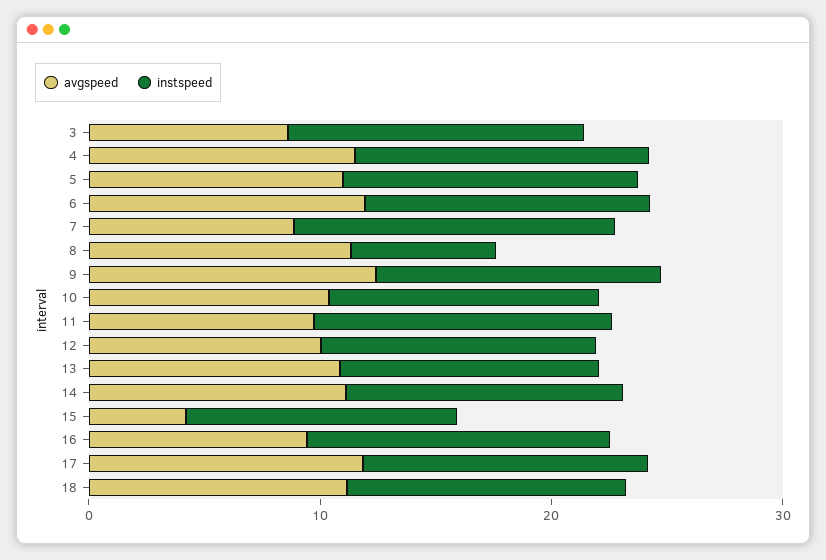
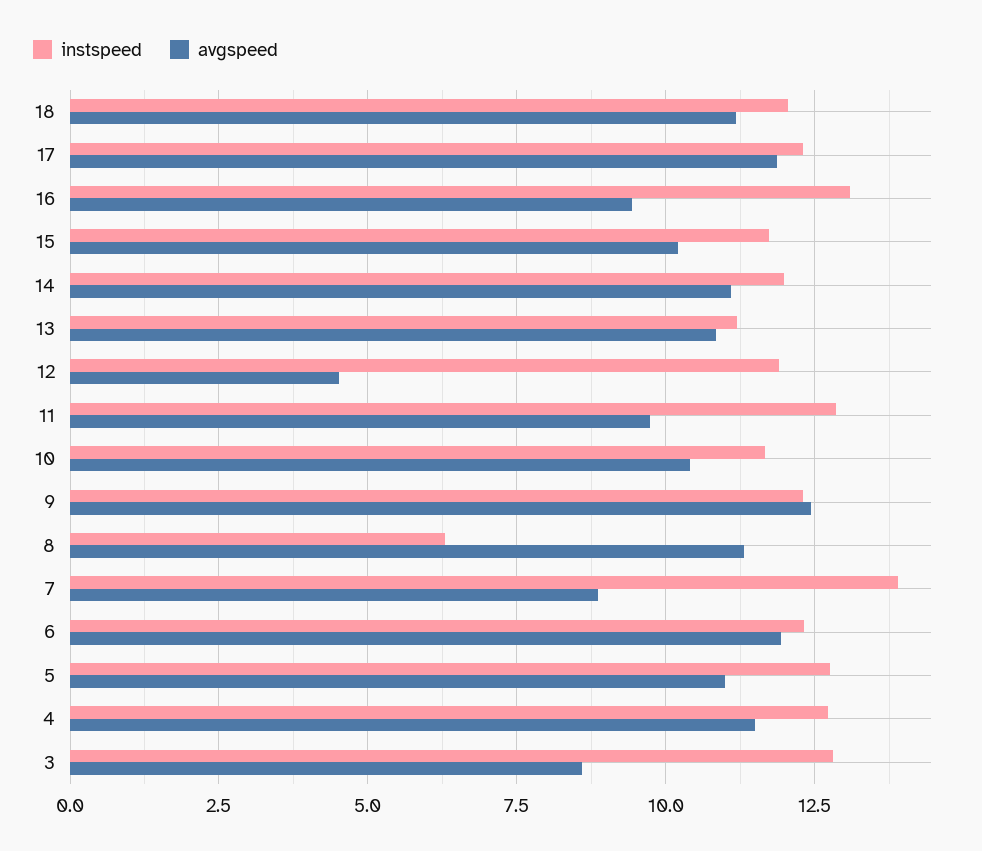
  {
    "avgspeed": {
      "3": 8.5,
      "4": 11.5,
      "5": 11,
      "6": 12,
      "7": 8.75,
      "8": 11.25,
      "9": 12.5,
      "10": 10.5,
      "11": 9.75,
-     "12": 10,
+     "12": 4.5,
      "13": 10.75,
      "14": 11,
-     "15": 4,
+     "15": 10.25,
      "16": 9.5,
      "17": 11.75,
      "18": 11.25
    },
    "instspeed": {
      "3": 12.75,
      "4": 12.75,
      "5": 12.75,
      "6": 12.25,
      "7": 14,
      "8": 6.25,
      "9": 12.25,
      "10": 11.75,
      "11": 12.75,
      "12": 12,
      "13": 11.25,
      "14": 12,
      "15": 11.75,
      "16": 13,
      "17": 12.25,
      "18": 12
    }
  }

